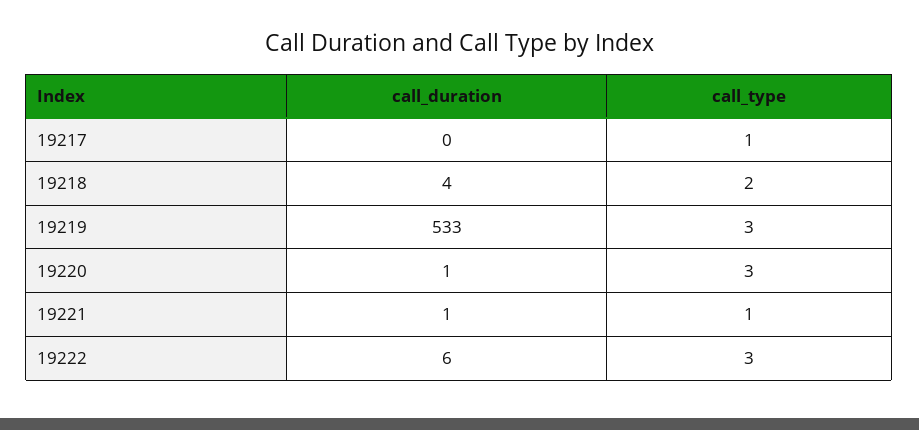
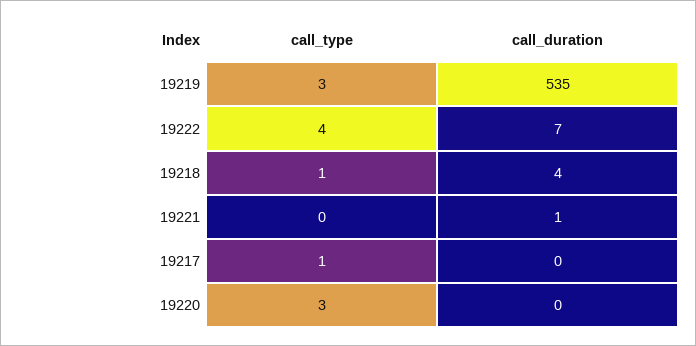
  {
    "call_duration": {
      "19217": 0,
      "19218": 4,
-     "19219": 533,
+     "19219": 535,
-     "19220": 1,
+     "19220": 0,
      "19221": 1,
-     "19222": 6
+     "19222": 7
    },
    "call_type": {
      "19217": 1,
-     "19218": 2,
+     "19218": 1,
      "19219": 3,
      "19220": 3,
-     "19221": 1,
+     "19221": 0,
-     "19222": 3
+     "19222": 4
    }
  }

